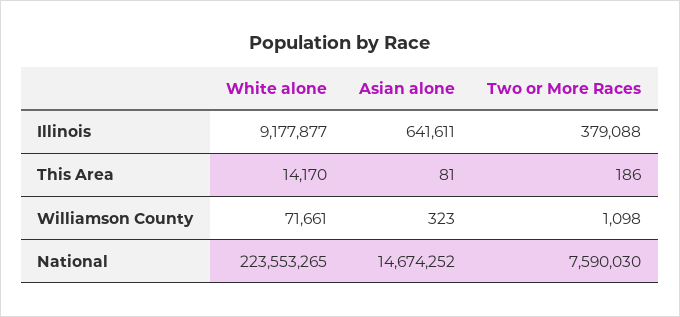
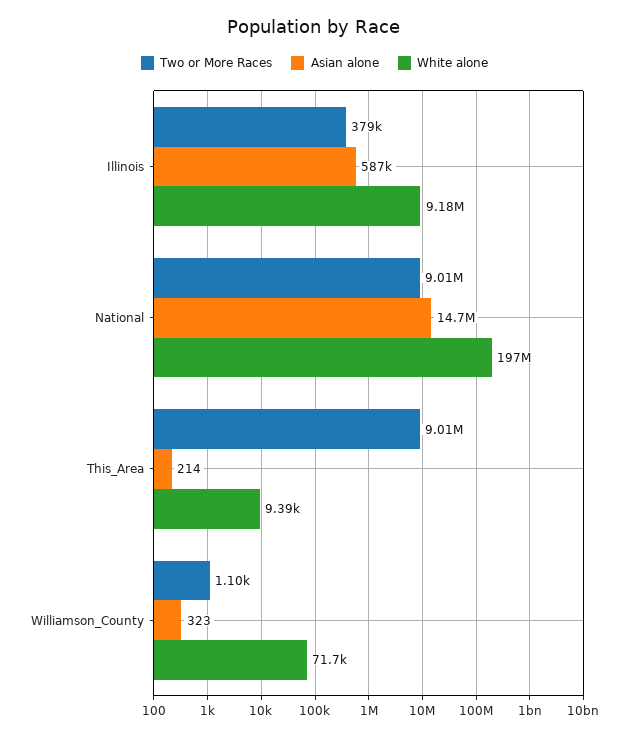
  {
    "White alone": {
      "Illinois": 9177877,
-     "This Area": 14170,
+     "This Area": 9390,
      "Williamson County": 71661,
-     "National": 223553265
+     "National": 197000000
    },
    "Asian alone": {
-     "Illinois": 641611,
+     "Illinois": 587000,
-     "This Area": 81,
+     "This Area": 214,
      "Williamson County": 323,
      "National": 14674252
    },
    "Two or More Races": {
      "Illinois": 379088,
-     "This Area": 186,
+     "This Area": 9010000,
      "Williamson County": 1098,
-     "National": 7590030
+     "National": 9010000
    }
  }

